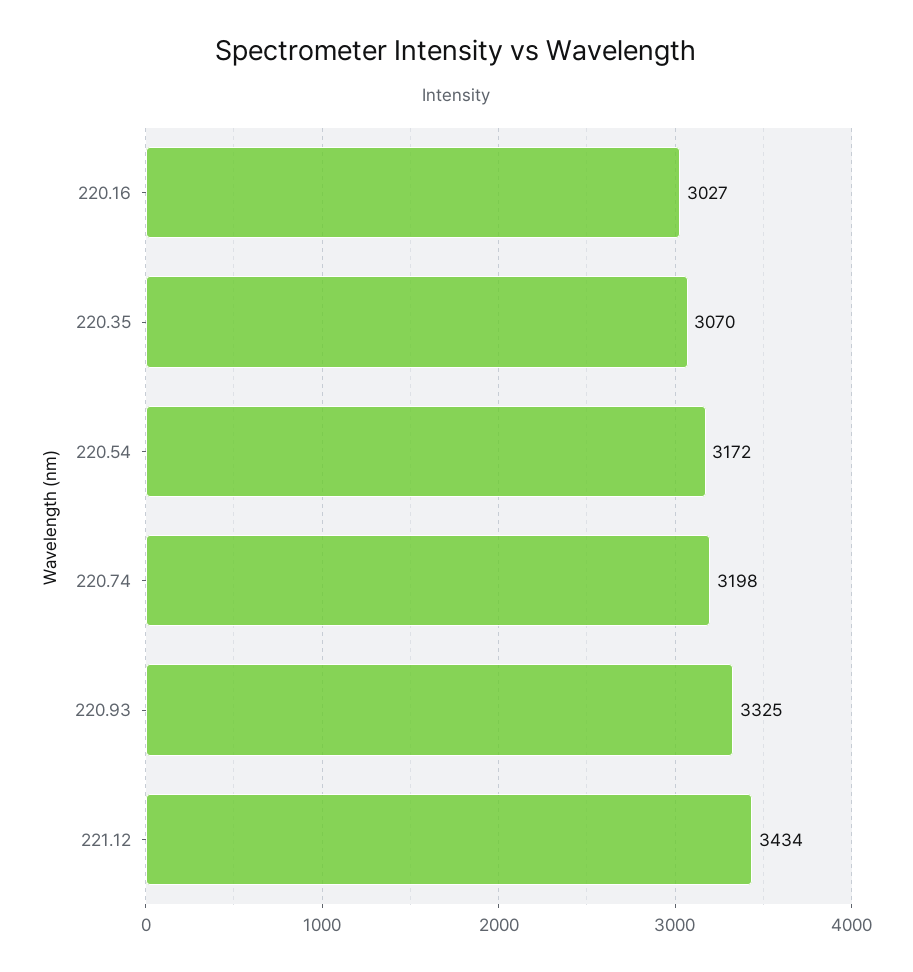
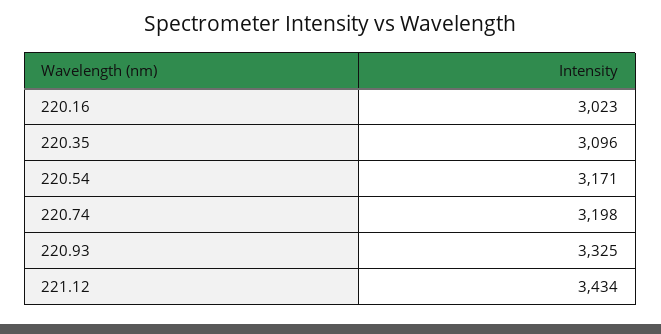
  {
-   "220.16": 3027,
+   "220.16": 3023,
-   "220.35": 3070,
+   "220.35": 3096,
-   "220.54": 3172,
+   "220.54": 3171,
    "220.74": 3198,
    "220.93": 3325,
    "221.12": 3434
  }

